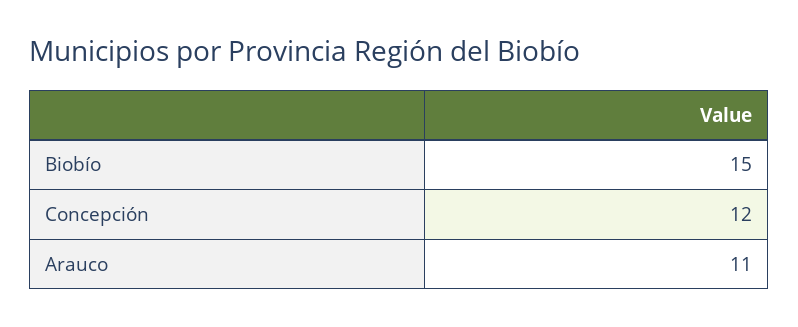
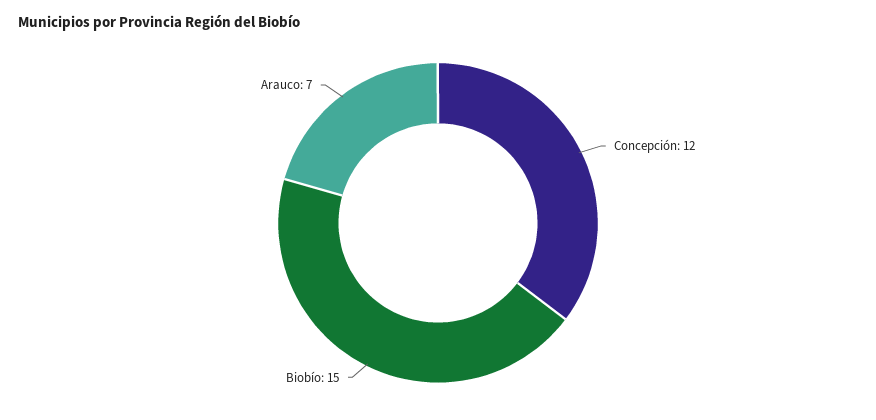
  {
    "Biobío": 15,
    "Concepción": 12,
-   "Arauco": 11
+   "Arauco": 7
  }

